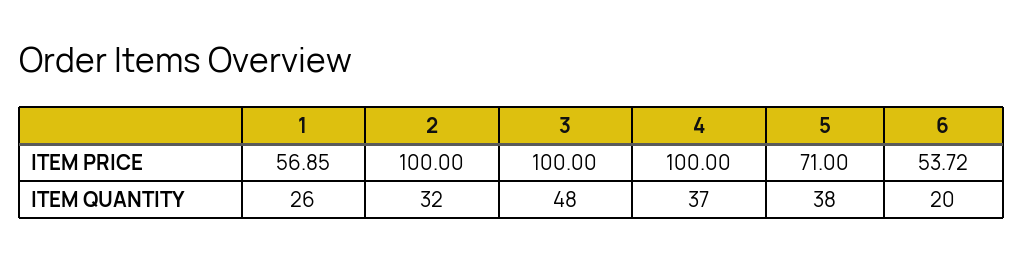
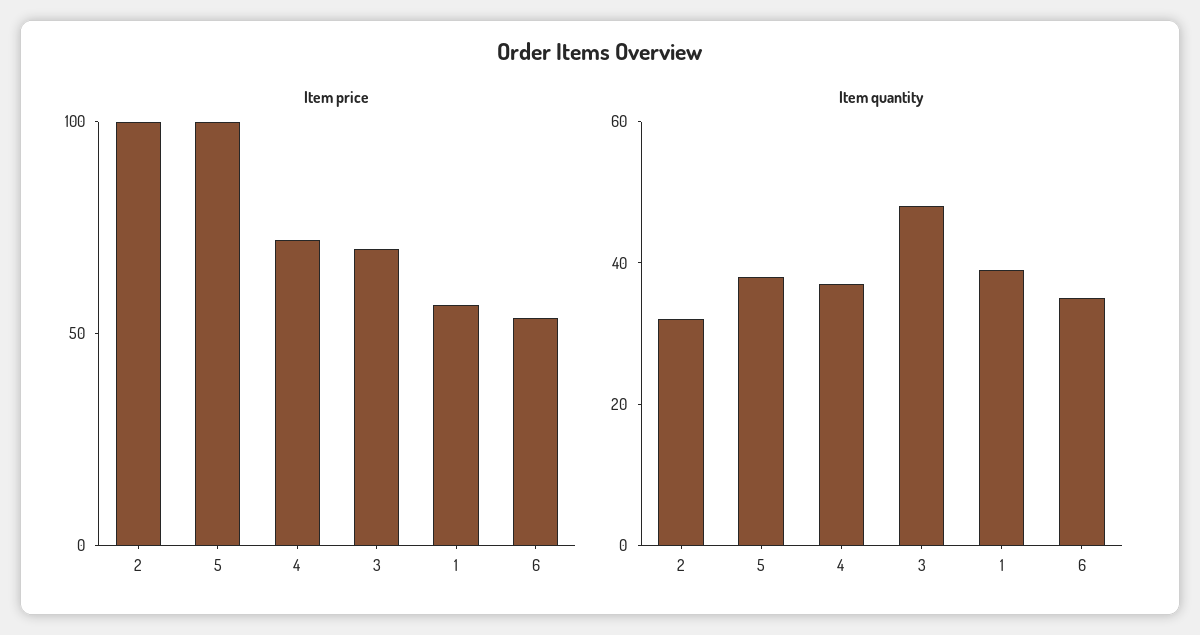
  {
    "ITEM PRICE": {
      "1": 56.85,
      "2": 100,
-     "3": 100,
+     "3": 70,
-     "4": 100,
+     "4": 70,
-     "5": 71,
+     "5": 100,
      "6": 53.72
    },
    "ITEM QUANTITY": {
-     "1": 26,
+     "1": 40,
      "2": 32,
      "3": 48,
      "4": 37,
      "5": 38,
-     "6": 20
+     "6": 35
    }
  }

